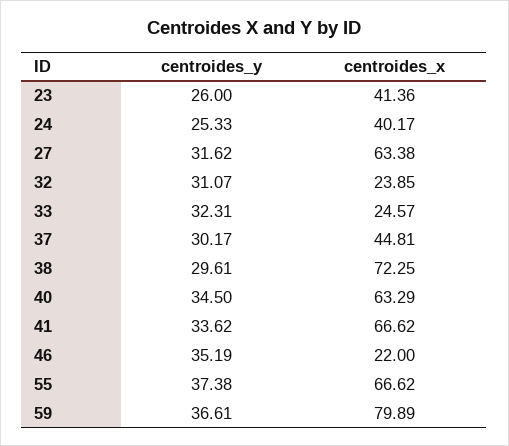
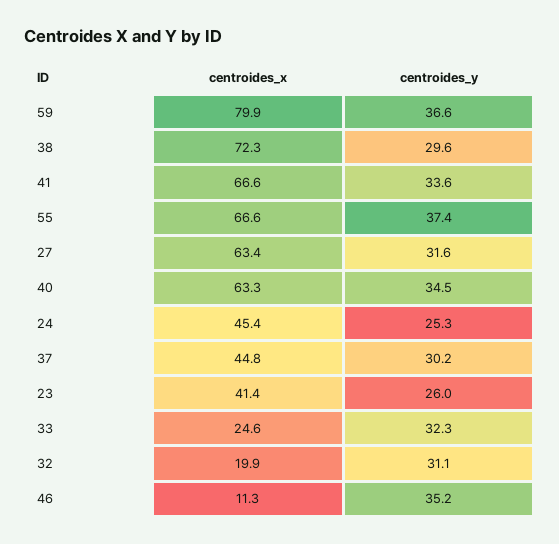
  {
    "centroides_y": {
      "23": 26,
      "24": 25.33,
      "27": 31.62,
      "32": 31.07,
      "33": 32.31,
      "37": 30.17,
      "38": 29.61,
      "40": 34.5,
      "41": 33.62,
      "46": 35.19,
      "55": 37.38,
      "59": 36.61
    },
    "centroides_x": {
      "23": 41.36,
-     "24": 40.17,
+     "24": 45.4,
      "27": 63.38,
-     "32": 23.85,
+     "32": 19.9,
      "33": 24.57,
      "37": 44.81,
      "38": 72.25,
      "40": 63.29,
      "41": 66.62,
-     "46": 22,
+     "46": 11.3,
      "55": 66.62,
      "59": 79.89
    }
  }

